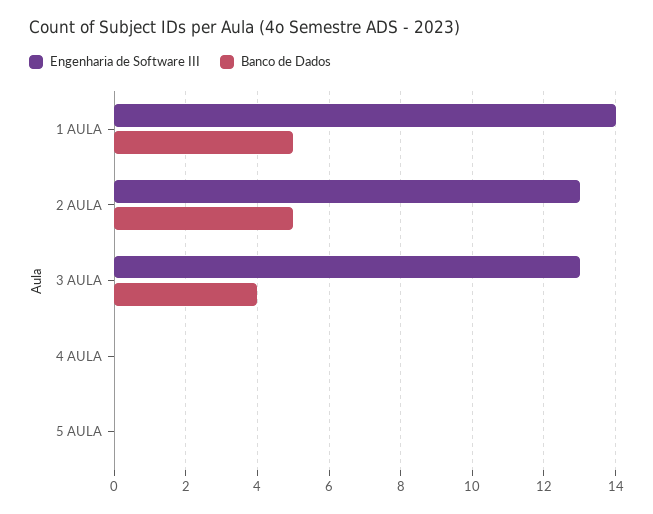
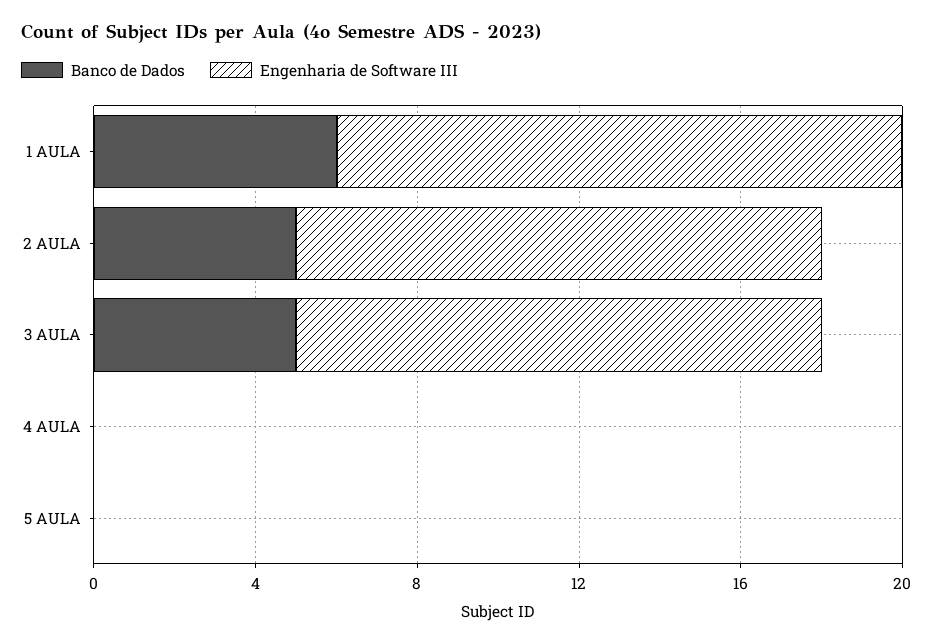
  {
    "Engenharia de Software III": {
      "1 AULA": 14,
      "2 AULA": 13,
      "3 AULA": 13,
      "4 AULA": 0,
      "5 AULA": 0
    },
    "Banco de Dados": {
-     "1 AULA": 5,
+     "1 AULA": 6,
      "2 AULA": 5,
-     "3 AULA": 4,
+     "3 AULA": 5,
      "4 AULA": 0,
      "5 AULA": 0
    }
  }

